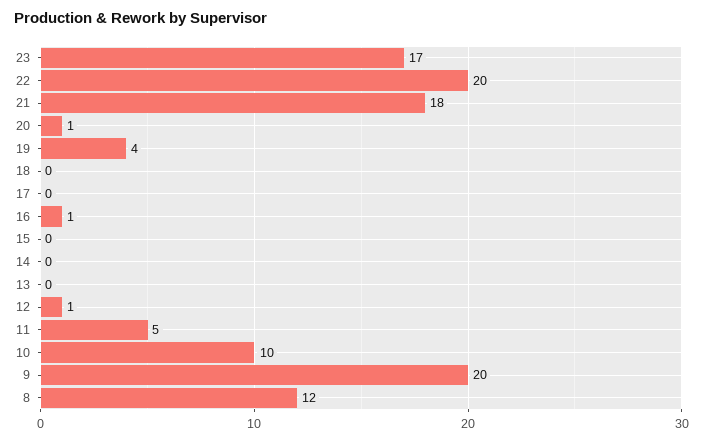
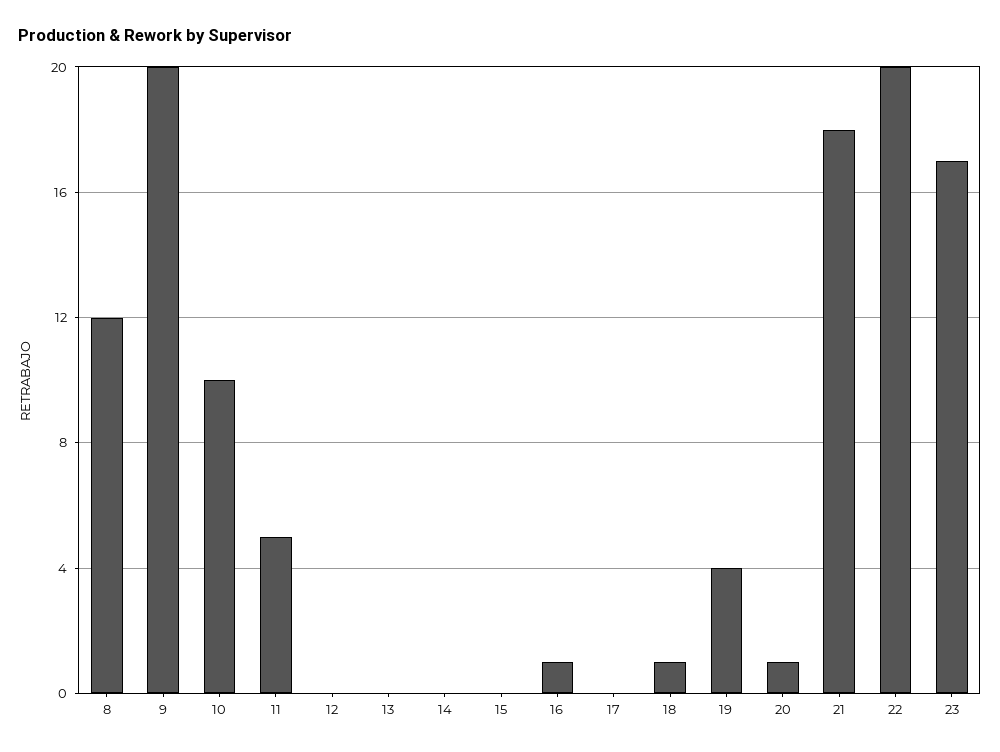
  {
    "23": 17,
    "22": 20,
    "21": 18,
    "20": 1,
    "19": 4,
-   "18": 0,
+   "18": 1,
    "17": 0,
    "16": 1,
    "15": 0,
    "14": 0,
    "13": 0,
-   "12": 1,
+   "12": 0,
    "11": 5,
    "10": 10,
    "9": 20,
    "8": 12
  }

